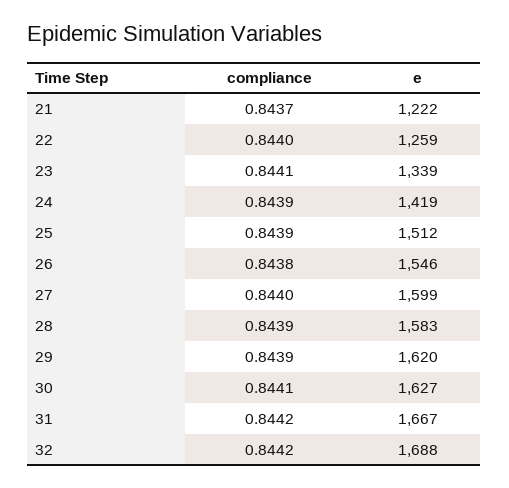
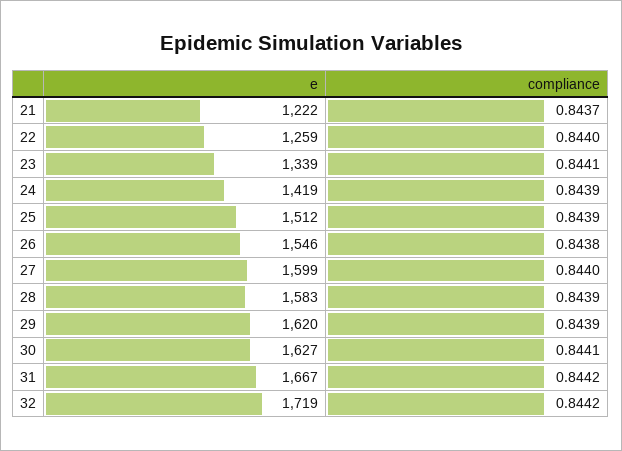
  {
    "compliance": {
      "21": 0.8437,
      "22": 0.844,
      "23": 0.8441,
      "24": 0.8439,
      "25": 0.8439,
      "26": 0.8438,
      "27": 0.844,
      "28": 0.8439,
      "29": 0.8439,
      "30": 0.8441,
      "31": 0.8442,
      "32": 0.8442
    },
    "e": {
      "21": 1222,
      "22": 1259,
      "23": 1339,
      "24": 1419,
      "25": 1512,
      "26": 1546,
      "27": 1599,
      "28": 1583,
      "29": 1620,
      "30": 1627,
      "31": 1667,
-     "32": 1688
+     "32": 1719
    }
  }

